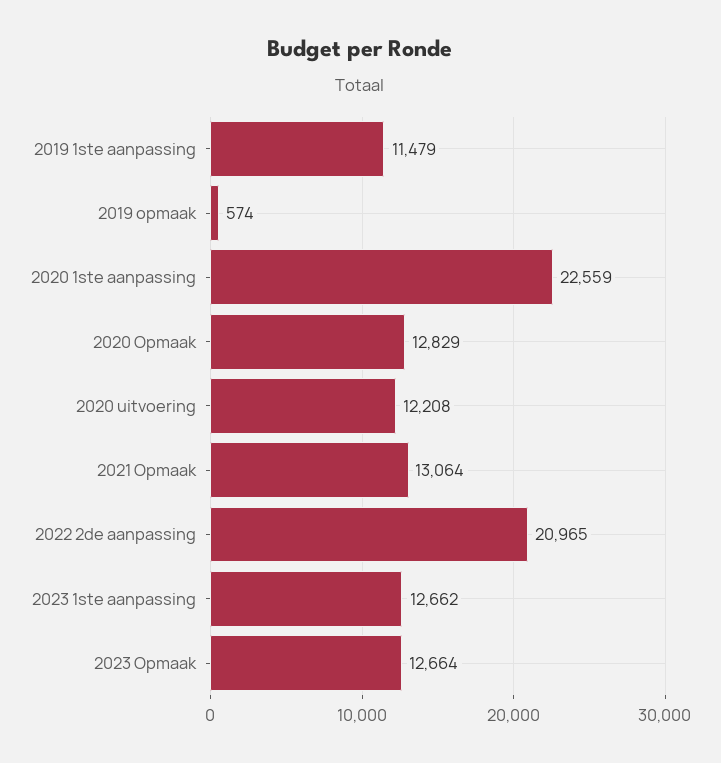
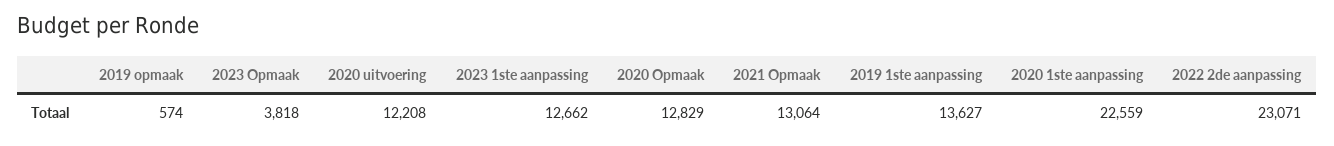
  {
-   "2019 1ste aanpassing": 11479,
+   "2019 1ste aanpassing": 13627,
    "2019 opmaak": 574,
    "2020 1ste aanpassing": 22559,
    "2020 Opmaak": 12829,
    "2020 uitvoering": 12208,
    "2021 Opmaak": 13064,
-   "2022 2de aanpassing": 20965,
+   "2022 2de aanpassing": 23071,
    "2023 1ste aanpassing": 12662,
-   "2023 Opmaak": 12664
+   "2023 Opmaak": 3818
  }

